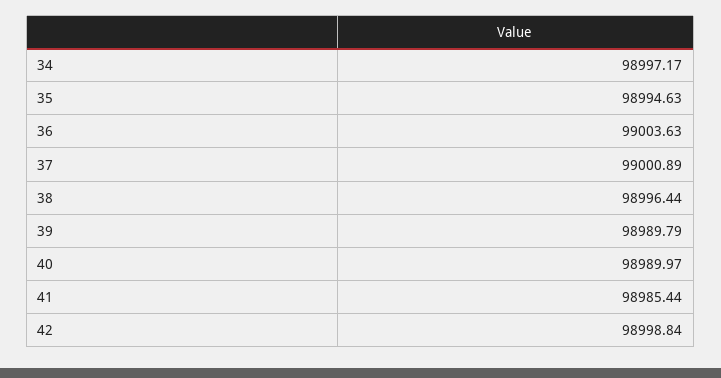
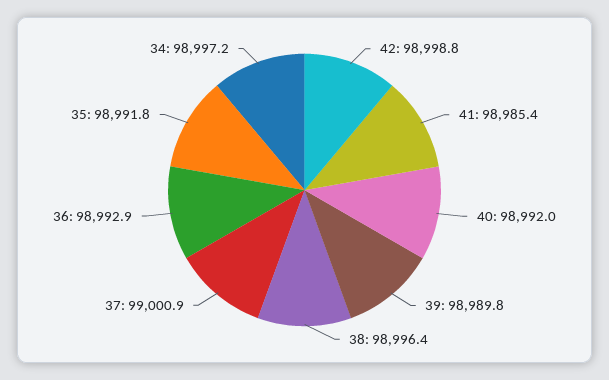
  {
    "34": 98997.17,
-   "35": 98994.63,
+   "35": 98991.8,
-   "36": 99003.63,
+   "36": 98992.9,
    "37": 99000.89,
    "38": 98996.44,
    "39": 98989.79,
-   "40": 98989.97,
+   "40": 98992,
    "41": 98985.44,
    "42": 98998.84
  }

